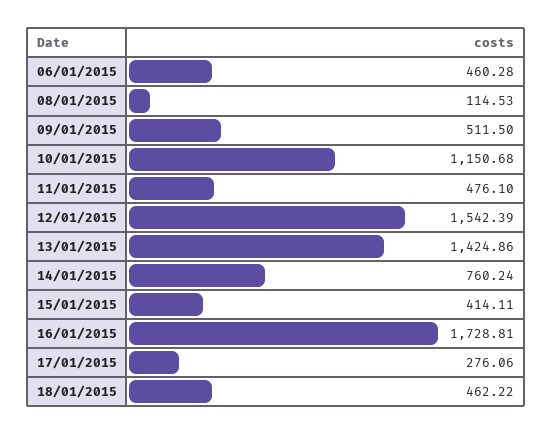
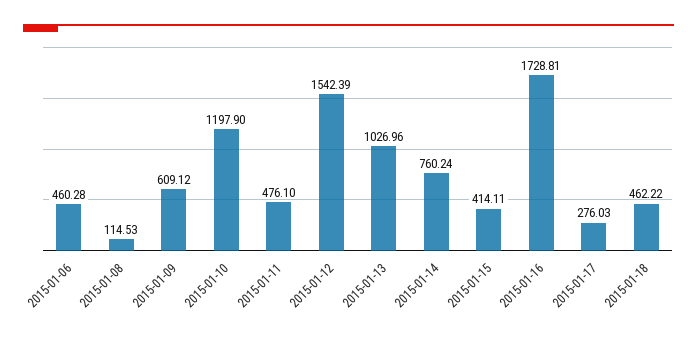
  {
    "06/01/2015": 460.28,
    "08/01/2015": 114.53,
-   "09/01/2015": 511.5,
+   "09/01/2015": 609.12,
-   "10/01/2015": 1150.68,
+   "10/01/2015": 1197.9,
    "11/01/2015": 476.1,
    "12/01/2015": 1542.39,
-   "13/01/2015": 1424.86,
+   "13/01/2015": 1026.96,
    "14/01/2015": 760.24,
    "15/01/2015": 414.11,
    "16/01/2015": 1728.81,
-   "17/01/2015": 276.06,
+   "17/01/2015": 276.03,
    "18/01/2015": 462.22
  }

